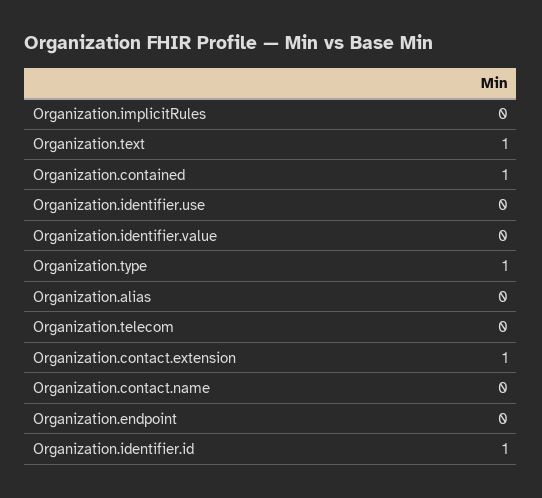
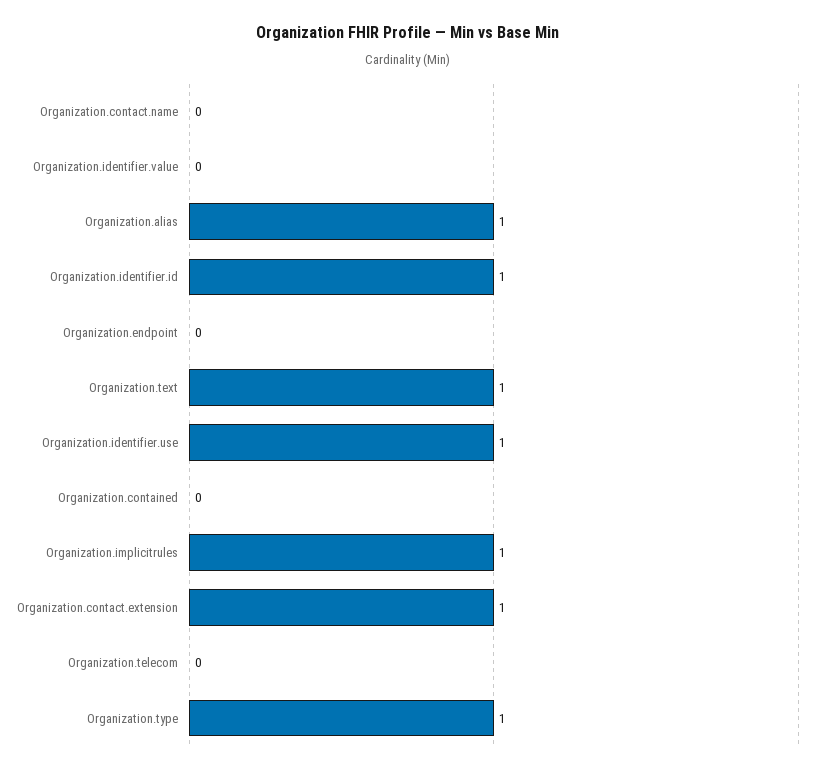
  {
-   "Organization.implicitRules": 0,
+   "Organization.implicitRules": 1,
    "Organization.text": 1,
-   "Organization.contained": 1,
+   "Organization.contained": 0,
-   "Organization.identifier.use": 0,
+   "Organization.identifier.use": 1,
    "Organization.identifier.value": 0,
    "Organization.type": 1,
-   "Organization.alias": 0,
+   "Organization.alias": 1,
    "Organization.telecom": 0,
    "Organization.contact.extension": 1,
    "Organization.contact.name": 0,
    "Organization.endpoint": 0,
    "Organization.identifier.id": 1
  }

